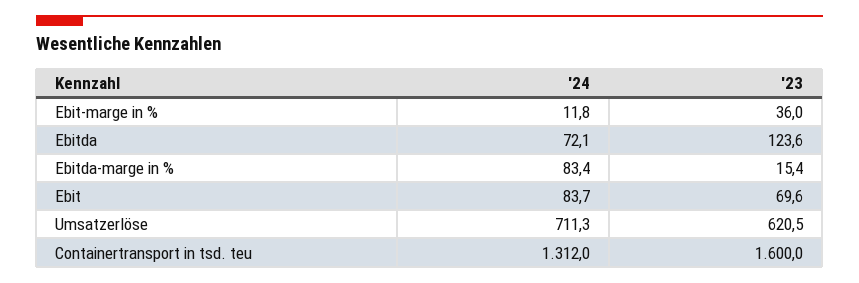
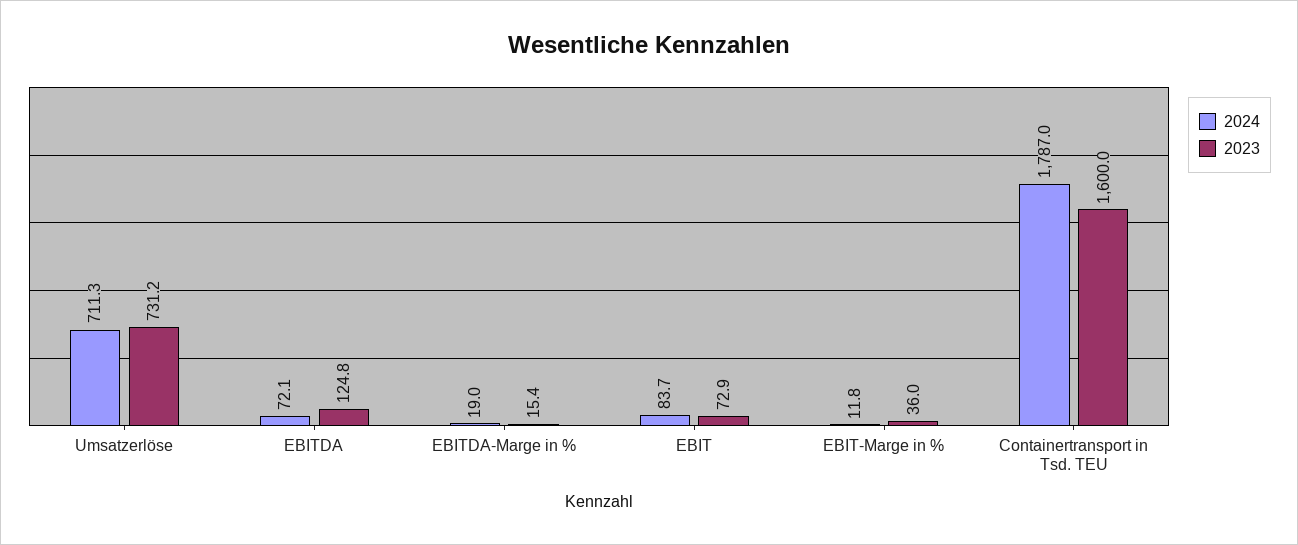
  {
    "'24": {
      "Ebit-marge in %": 11.8,
      "Ebitda": 72.1,
-     "Ebitda-marge in %": 83.4,
+     "Ebitda-marge in %": 19,
      "Ebit": 83.7,
      "Umsatzerlöse": 711.3,
-     "Containertransport in tsd. teu": 1312
+     "Containertransport in tsd. teu": 1787
    },
    "'23": {
      "Ebit-marge in %": 36,
-     "Ebitda": 123.6,
+     "Ebitda": 124.8,
      "Ebitda-marge in %": 15.4,
-     "Ebit": 69.6,
+     "Ebit": 72.9,
-     "Umsatzerlöse": 620.5,
+     "Umsatzerlöse": 731.2,
      "Containertransport in tsd. teu": 1600
    }
  }

